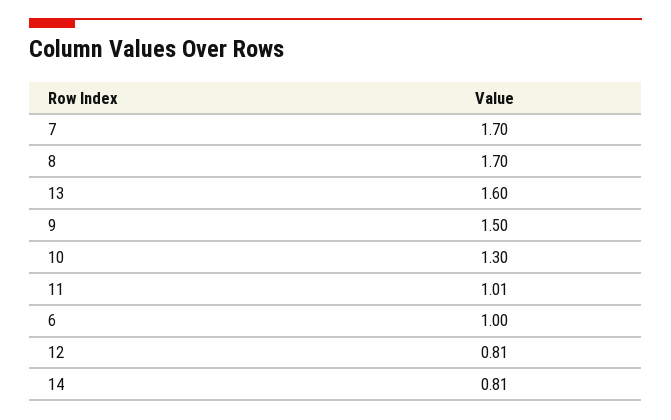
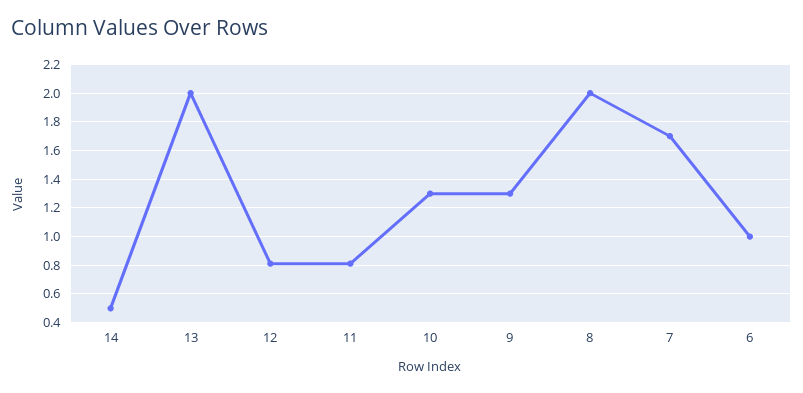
  {
    "7": 1.7,
-   "8": 1.7,
+   "8": 2,
-   "13": 1.6,
+   "13": 2,
-   "9": 1.5,
+   "9": 1.3,
    "10": 1.3,
-   "11": 1.01,
+   "11": 0.8,
    "6": 1,
    "12": 0.81,
-   "14": 0.81
+   "14": 0.5
  }

